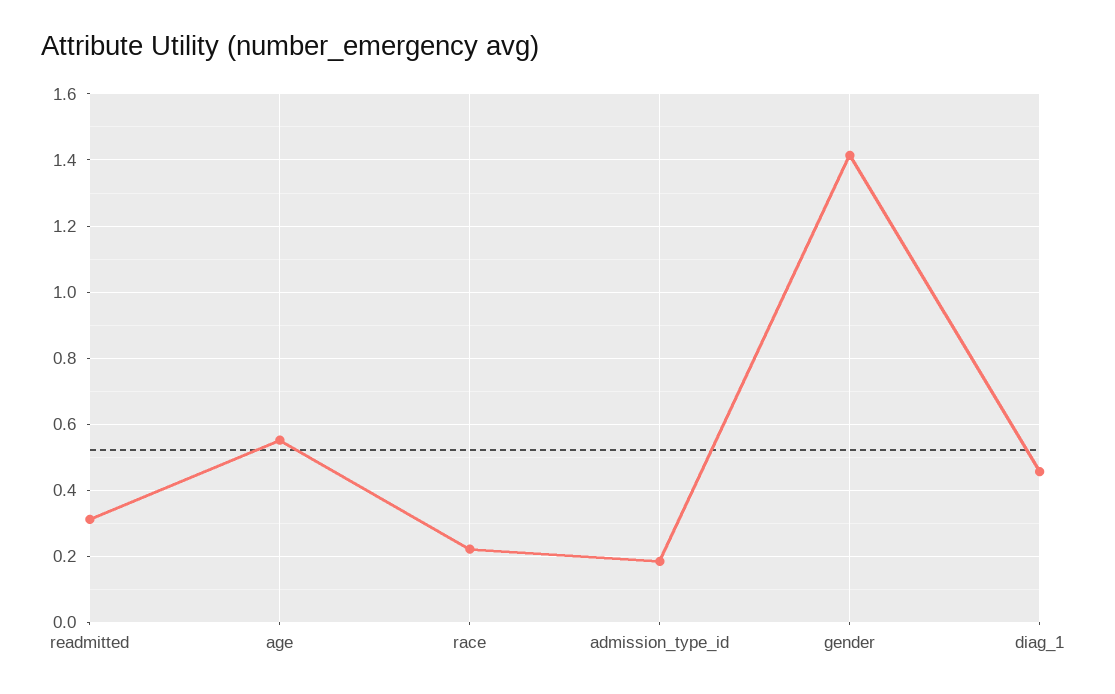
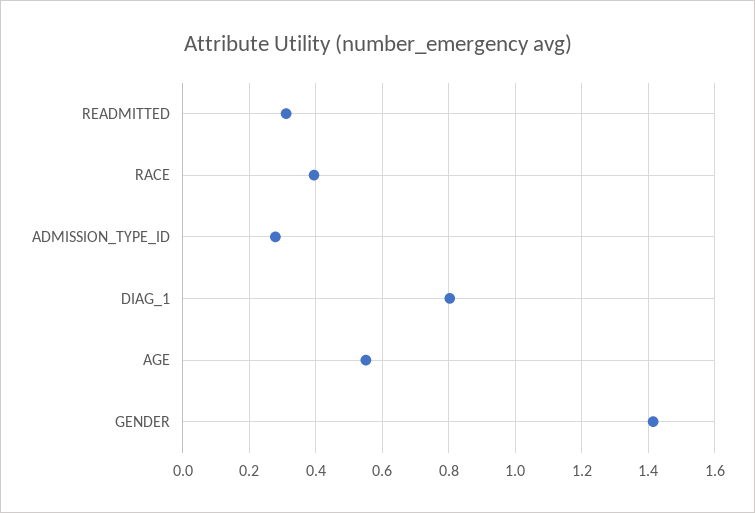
  {
    "readmitted": 0.32,
    "age": 0.56,
-   "race": 0.22,
+   "race": 0.4,
-   "admission_type_id": 0.18,
+   "admission_type_id": 0.28,
    "gender": 1.42,
-   "diag_1": 0.46
+   "diag_1": 0.8
  }

